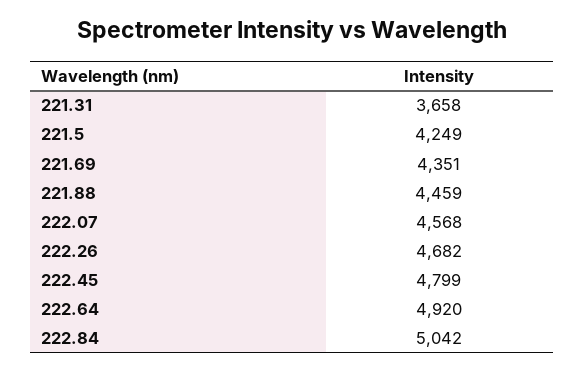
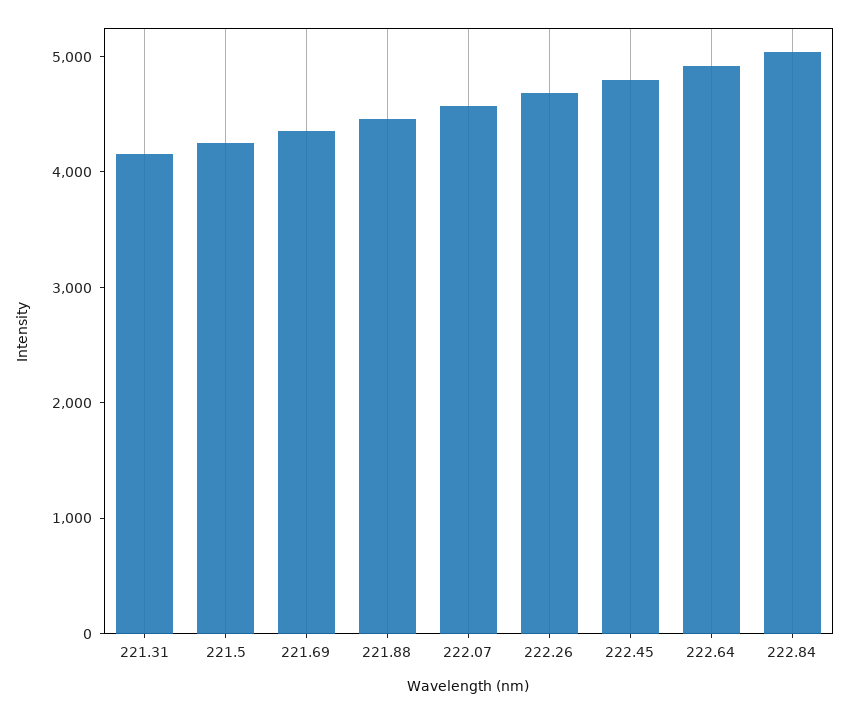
  {
-   "221.31": 3658,
+   "221.31": 4200,
    "221.5": 4249,
    "221.69": 4351,
    "221.88": 4459,
    "222.07": 4568,
    "222.26": 4682,
    "222.45": 4799,
    "222.64": 4920,
    "222.84": 5042
  }

